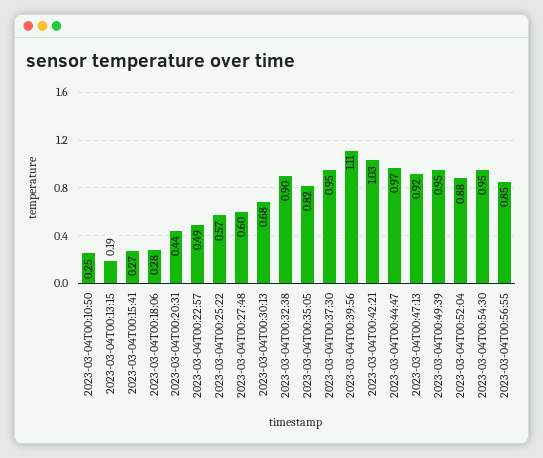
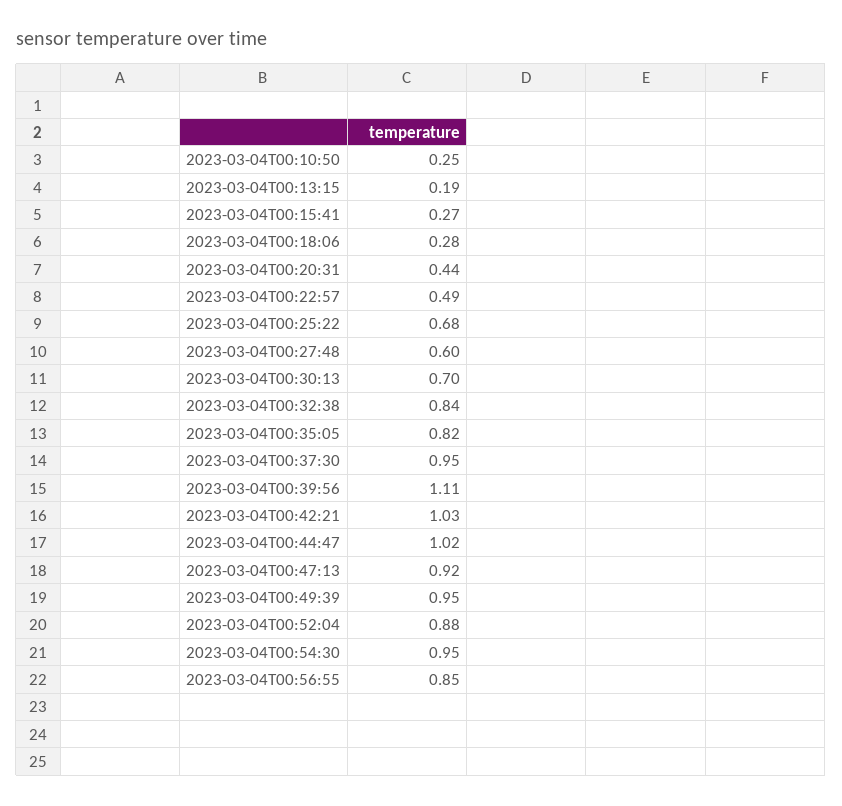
  {
    "2023-03-04T00:10:50": 0.25,
    "2023-03-04T00:13:15": 0.19,
    "2023-03-04T00:15:41": 0.27,
    "2023-03-04T00:18:06": 0.28,
    "2023-03-04T00:20:31": 0.44,
    "2023-03-04T00:22:57": 0.49,
-   "2023-03-04T00:25:22": 0.57,
+   "2023-03-04T00:25:22": 0.68,
    "2023-03-04T00:27:48": 0.6,
-   "2023-03-04T00:30:13": 0.68,
+   "2023-03-04T00:30:13": 0.7,
-   "2023-03-04T00:32:38": 0.9,
+   "2023-03-04T00:32:38": 0.84,
    "2023-03-04T00:35:05": 0.82,
    "2023-03-04T00:37:30": 0.95,
    "2023-03-04T00:39:56": 1.11,
    "2023-03-04T00:42:21": 1.03,
-   "2023-03-04T00:44:47": 0.97,
+   "2023-03-04T00:44:47": 1.02,
    "2023-03-04T00:47:13": 0.92,
    "2023-03-04T00:49:39": 0.95,
    "2023-03-04T00:52:04": 0.88,
    "2023-03-04T00:54:30": 0.95,
    "2023-03-04T00:56:55": 0.85
  }

